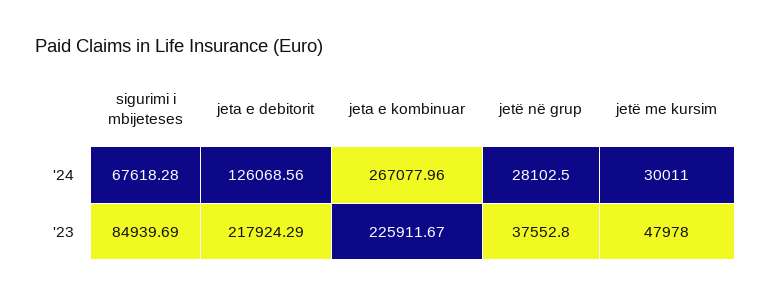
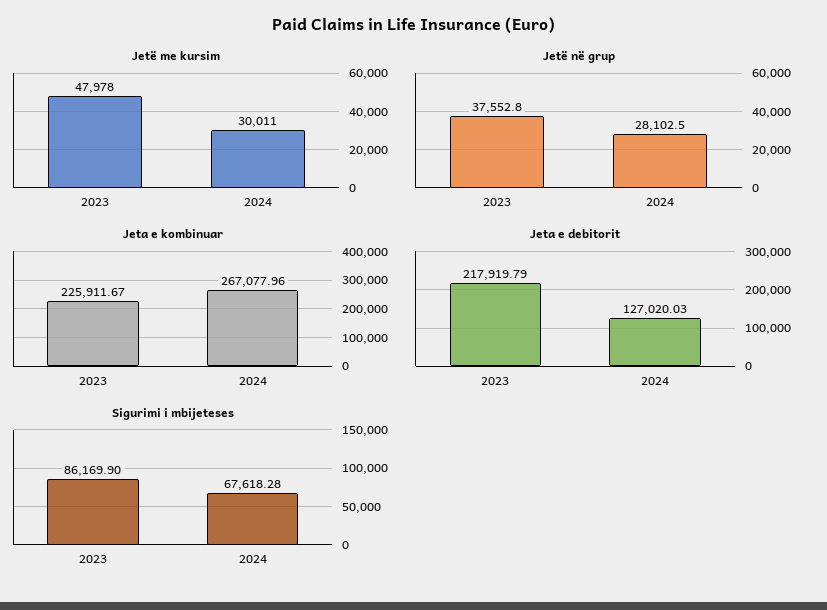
  {
    "sigurimi i mbijeteses": {
      "'24": 67618.28,
-     "'23": 84939.69
+     "'23": 86169.9
    },
    "jeta e debitorit": {
-     "'24": 126068.56,
+     "'24": 127020.03,
-     "'23": 217924.29
+     "'23": 217919.79
    },
    "jeta e kombinuar": {
      "'24": 267077.96,
      "'23": 225911.67
    },
    "jetë në grup": {
      "'24": 28102.5,
      "'23": 37552.8
    },
    "jetë me kursim": {
      "'24": 30011,
      "'23": 47978
    }
  }

